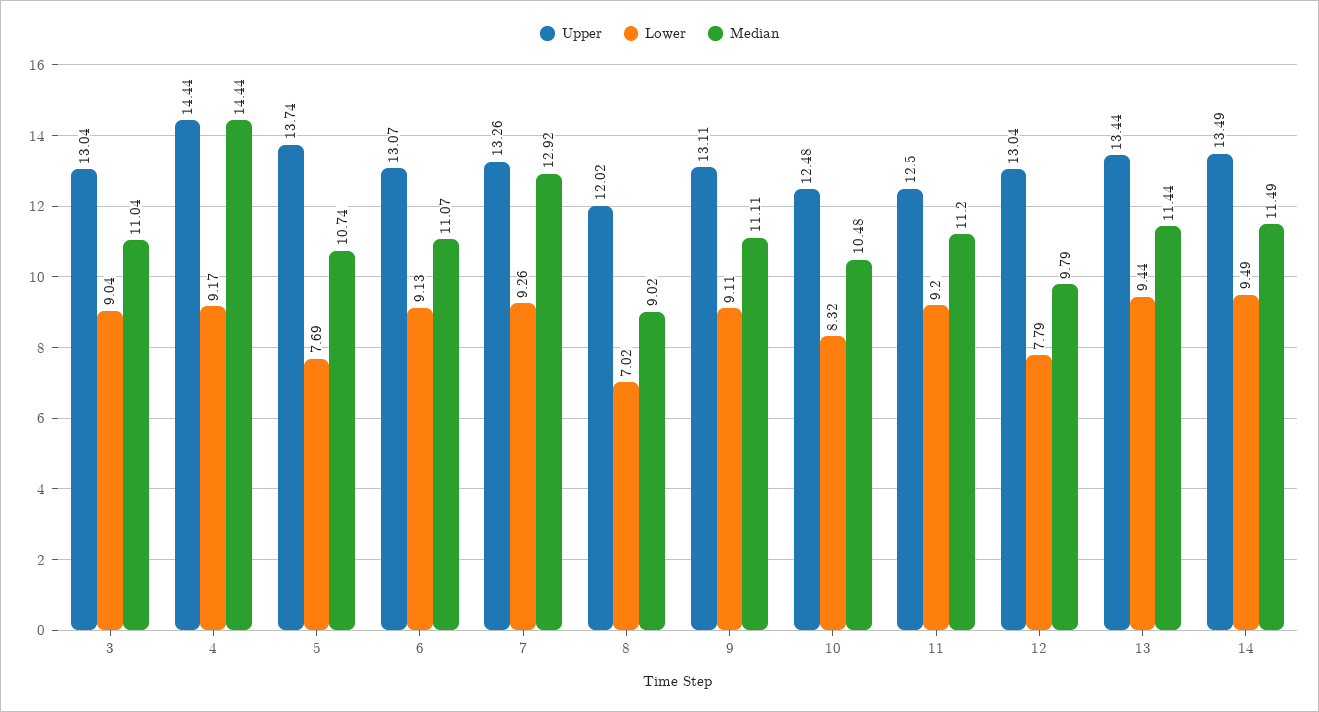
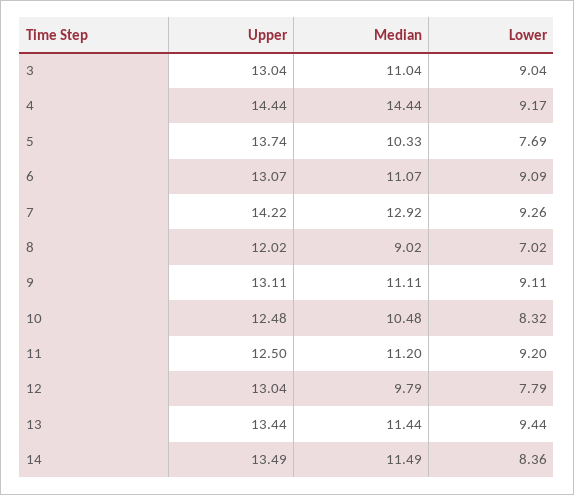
  {
    "Upper": {
      "3": 13.04,
      "4": 14.44,
      "5": 13.74,
      "6": 13.07,
-     "7": 13.26,
+     "7": 14.22,
      "8": 12.02,
      "9": 13.11,
      "10": 12.48,
      "11": 12.5,
      "12": 13.04,
      "13": 13.44,
      "14": 13.49
    },
    "Lower": {
      "3": 9.04,
      "4": 9.17,
      "5": 7.69,
-     "6": 9.13,
+     "6": 9.09,
      "7": 9.26,
      "8": 7.02,
      "9": 9.11,
      "10": 8.32,
      "11": 9.2,
      "12": 7.79,
      "13": 9.44,
-     "14": 9.49
+     "14": 8.36
    },
    "Median": {
      "3": 11.04,
      "4": 14.44,
-     "5": 10.74,
+     "5": 10.33,
      "6": 11.07,
      "7": 12.92,
      "8": 9.02,
      "9": 11.11,
      "10": 10.48,
      "11": 11.2,
      "12": 9.79,
      "13": 11.44,
      "14": 11.49
    }
  }

